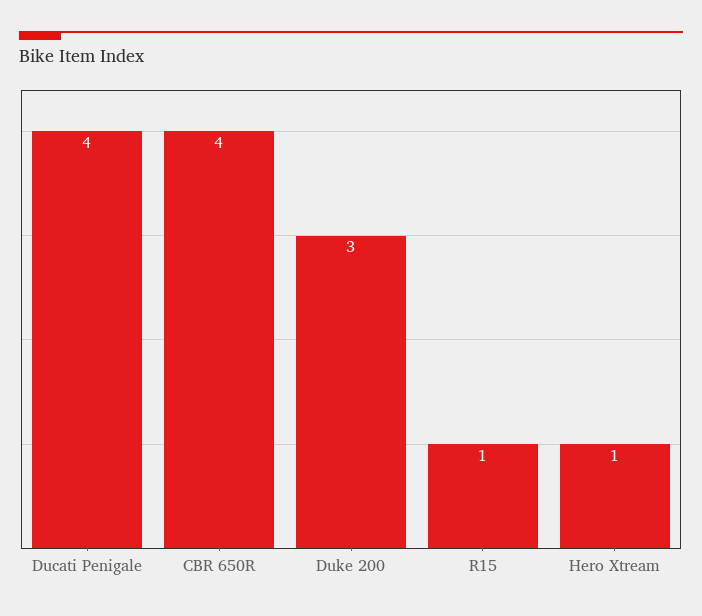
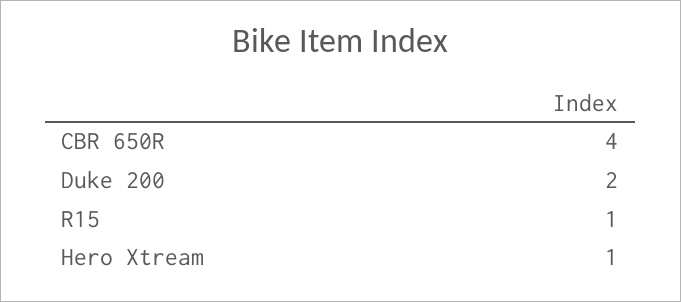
  {
-   "Ducati Penigale": 4,
    "CBR 650R": 4,
-   "Duke 200": 3,
+   "Duke 200": 2,
    "R15": 1,
    "Hero Xtream": 1
  }

